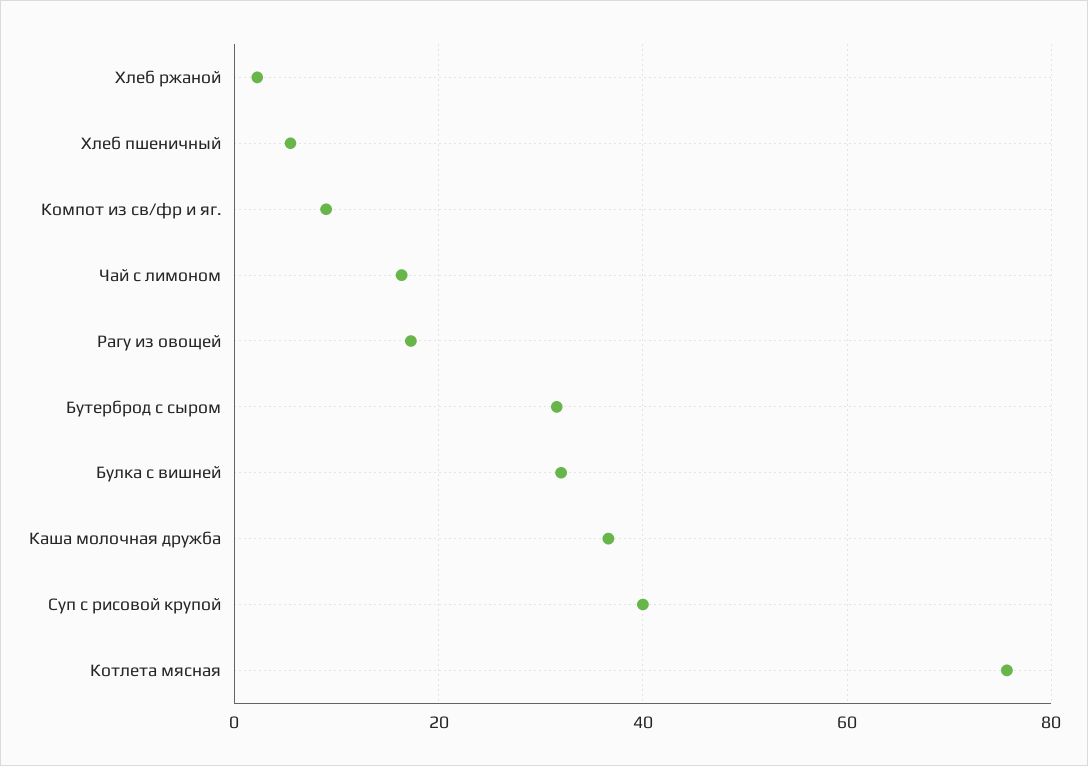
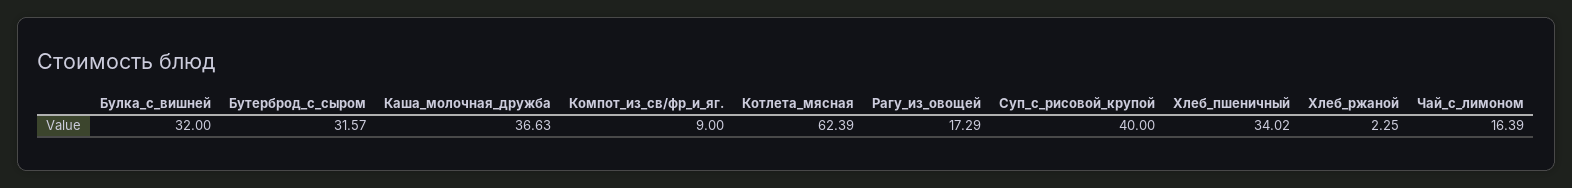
  {
    "Хлеб ржаной": 2.25,
-   "Хлеб пшеничный": 6,
+   "Хлеб пшеничный": 34.02,
    "Компот из св/фр и яг.": 9,
    "Чай с лимоном": 16.39,
    "Рагу из овощей": 17.29,
    "Бутерброд с сыром": 31.57,
    "Булка с вишней": 32,
    "Каша молочная дружба": 36.63,
    "Суп с рисовой крупой": 40,
-   "Котлета мясная": 76
+   "Котлета мясная": 62.39
  }

